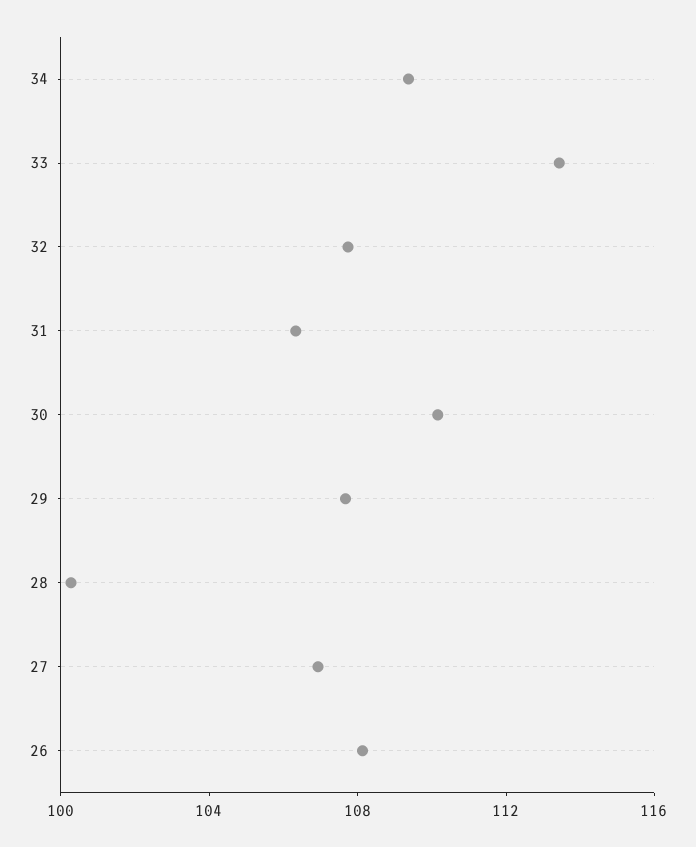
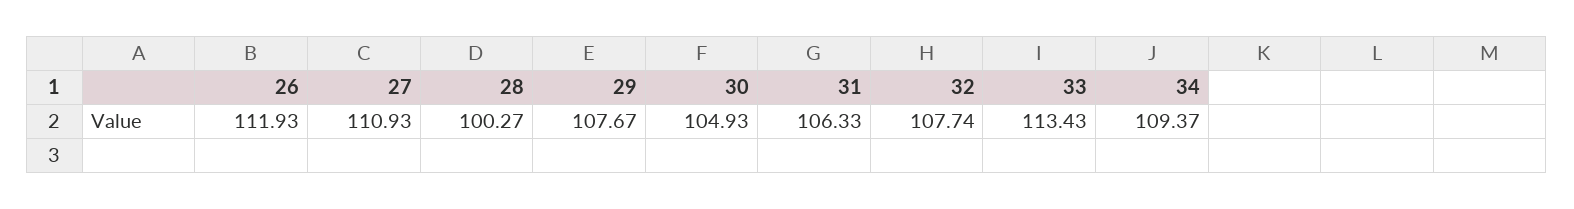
  {
    "34": 109.37,
    "33": 113.43,
    "32": 107.74,
    "31": 106.33,
-   "30": 110,
+   "30": 104.93,
    "29": 107.67,
    "28": 100.27,
-   "27": 107,
+   "27": 110.93,
-   "26": 108
+   "26": 111.93
  }

